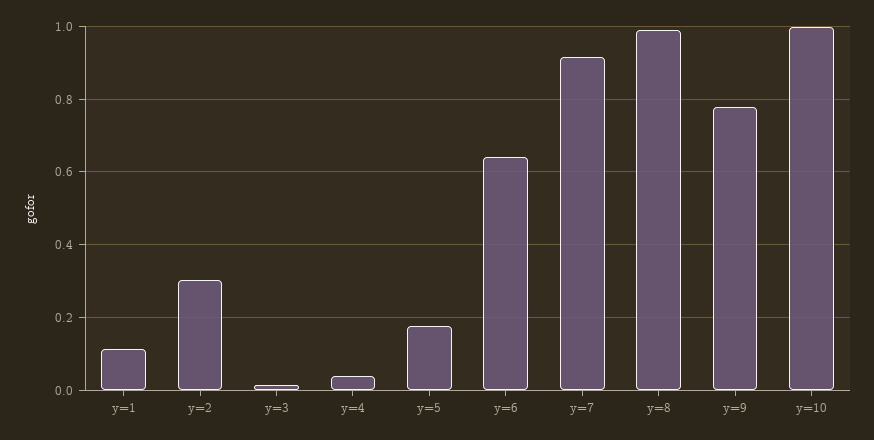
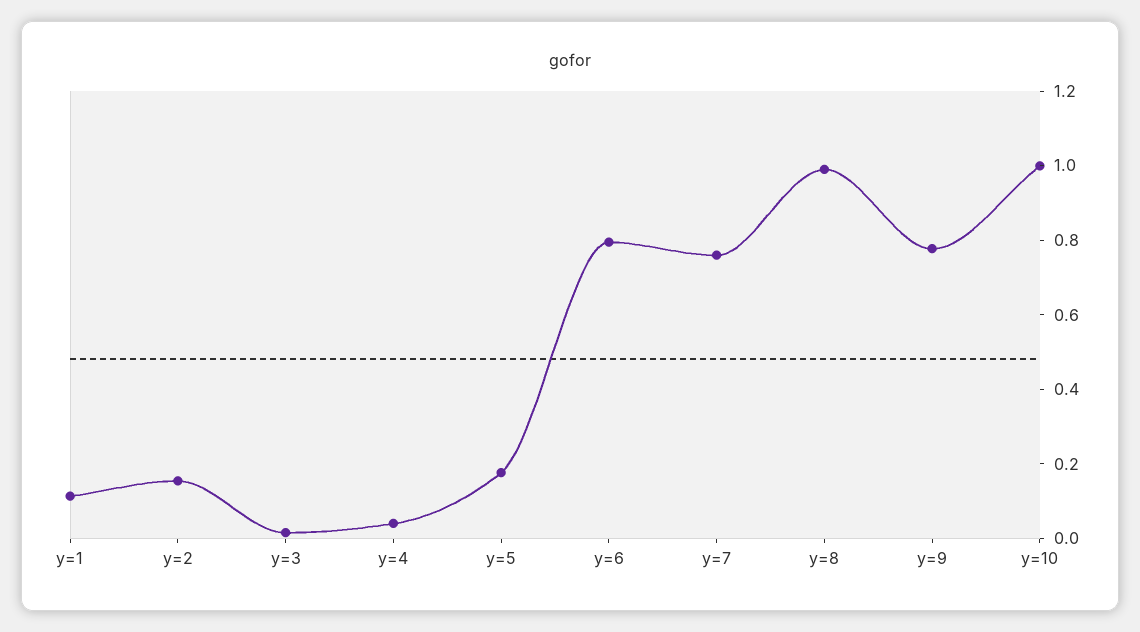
  {
    "y=1": 0.12,
-   "y=2": 0.3,
+   "y=2": 0.15,
    "y=3": 0.02,
    "y=4": 0.04,
    "y=5": 0.18,
-   "y=6": 0.64,
+   "y=6": 0.8,
-   "y=7": 0.92,
+   "y=7": 0.75,
    "y=8": 1,
    "y=9": 0.78,
    "y=10": 1
  }

